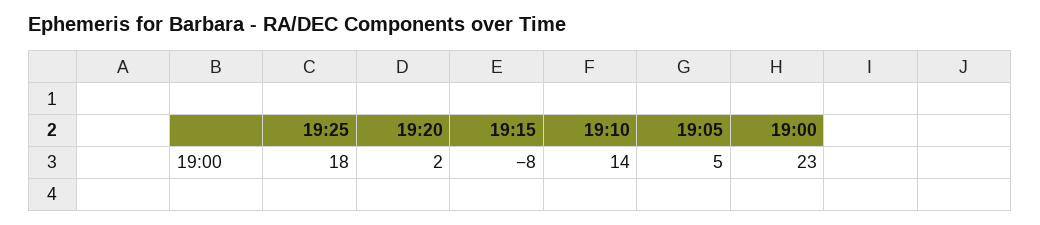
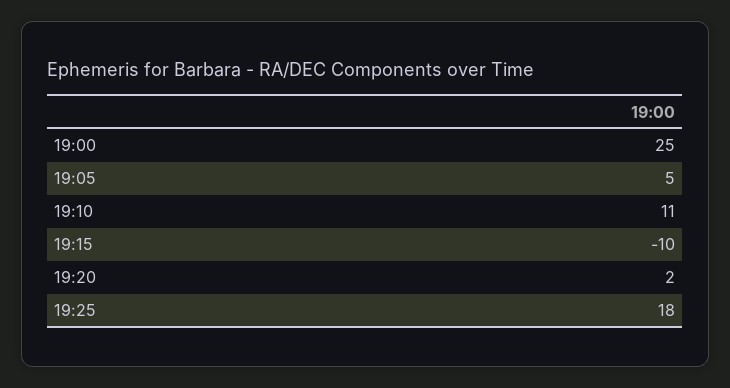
  {
    "19:25": 18,
    "19:20": 2,
-   "19:15": -8,
+   "19:15": -10,
-   "19:10": 14,
+   "19:10": 11,
    "19:05": 5,
-   "19:00": 23
+   "19:00": 25
  }

